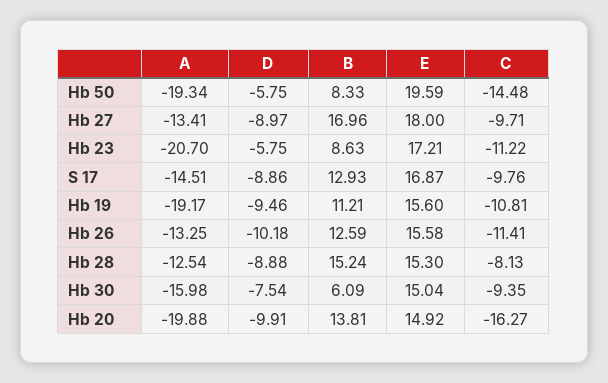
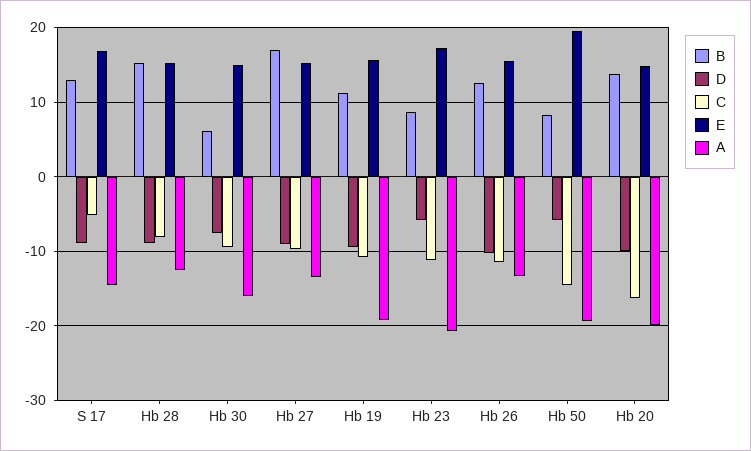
  {
    "A": {
      "Hb 50": -19.34,
      "Hb 27": -13.41,
      "Hb 23": -20.7,
      "S 17": -14.51,
      "Hb 19": -19.17,
      "Hb 26": -13.25,
      "Hb 28": -12.54,
      "Hb 30": -15.98,
      "Hb 20": -19.88
    },
    "D": {
      "Hb 50": -5.75,
      "Hb 27": -8.97,
      "Hb 23": -5.75,
      "S 17": -8.86,
      "Hb 19": -9.46,
      "Hb 26": -10.18,
      "Hb 28": -8.88,
      "Hb 30": -7.54,
      "Hb 20": -9.91
    },
    "B": {
      "Hb 50": 8.33,
      "Hb 27": 16.96,
      "Hb 23": 8.63,
      "S 17": 12.93,
      "Hb 19": 11.21,
      "Hb 26": 12.59,
      "Hb 28": 15.24,
      "Hb 30": 6.09,
      "Hb 20": 13.81
    },
    "E": {
      "Hb 50": 19.59,
-     "Hb 27": 18,
+     "Hb 27": 15,
      "Hb 23": 17.21,
      "S 17": 16.87,
      "Hb 19": 15.6,
      "Hb 26": 15.58,
      "Hb 28": 15.3,
      "Hb 30": 15.04,
      "Hb 20": 14.92
    },
    "C": {
      "Hb 50": -14.48,
      "Hb 27": -9.71,
      "Hb 23": -11.22,
-     "S 17": -9.76,
+     "S 17": -5,
      "Hb 19": -10.81,
      "Hb 26": -11.41,
      "Hb 28": -8.13,
      "Hb 30": -9.35,
      "Hb 20": -16.27
    }
  }

